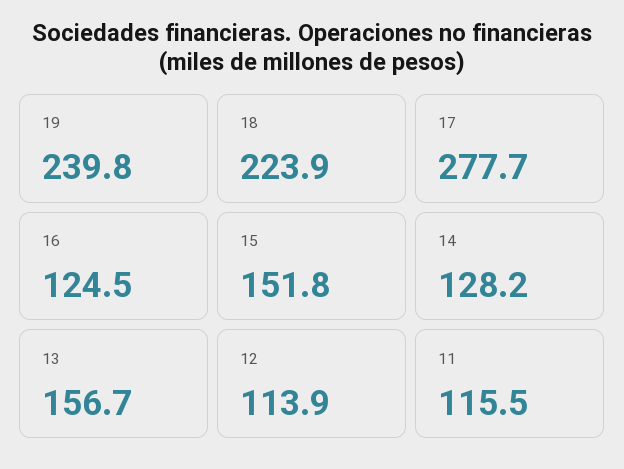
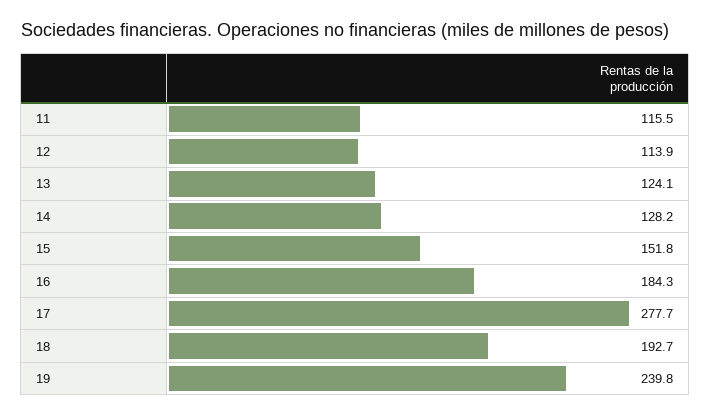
  {
    "19": 239.8,
-   "18": 223.9,
+   "18": 192.7,
    "17": 277.7,
-   "16": 124.5,
+   "16": 184.3,
    "15": 151.8,
    "14": 128.2,
-   "13": 156.7,
+   "13": 124.1,
    "12": 113.9,
    "11": 115.5
  }

